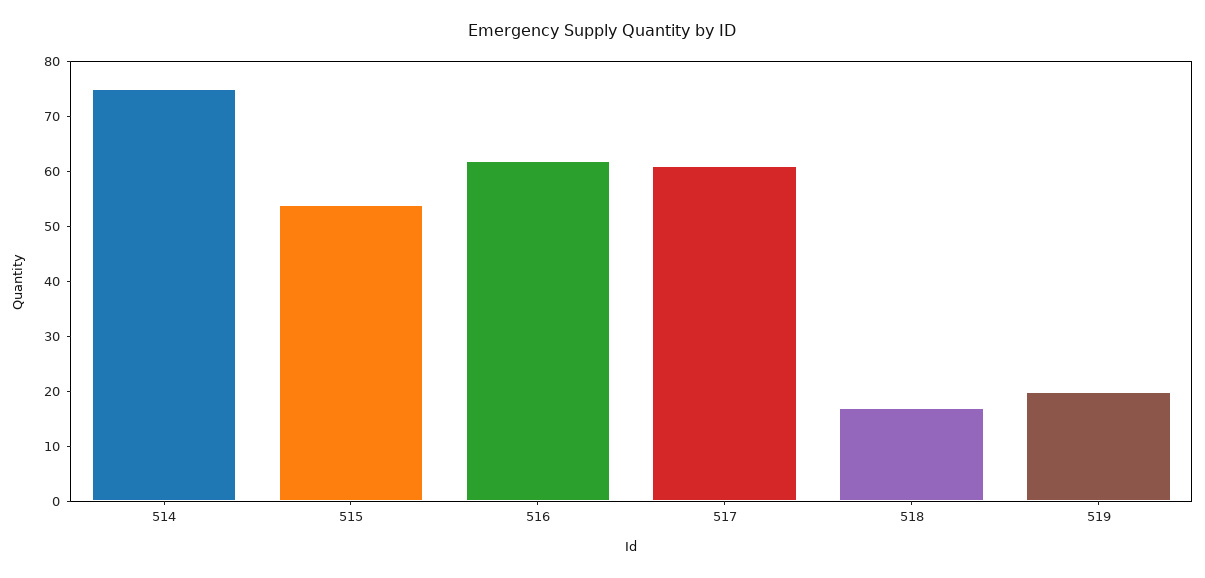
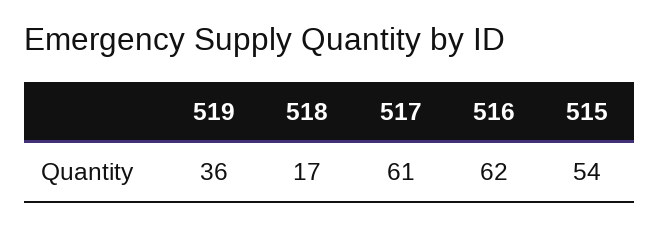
  {
-   "514": 75,
    "515": 54,
    "516": 62,
    "517": 61,
    "518": 17,
-   "519": 20
+   "519": 36
  }

